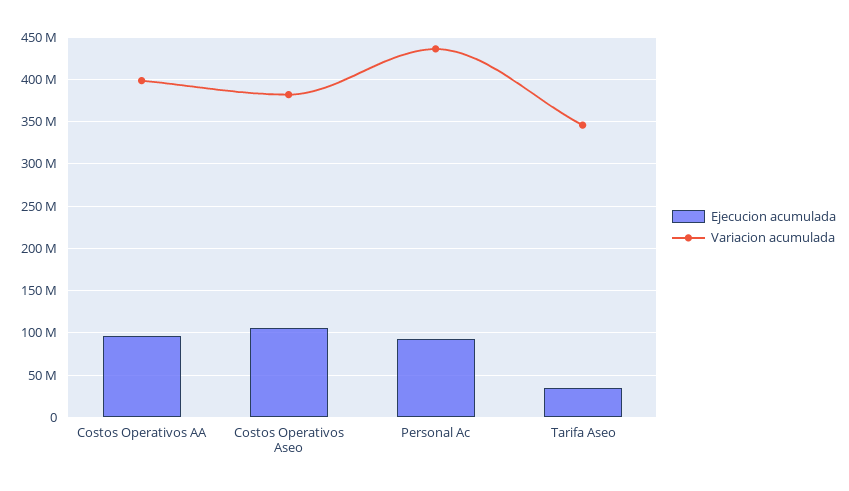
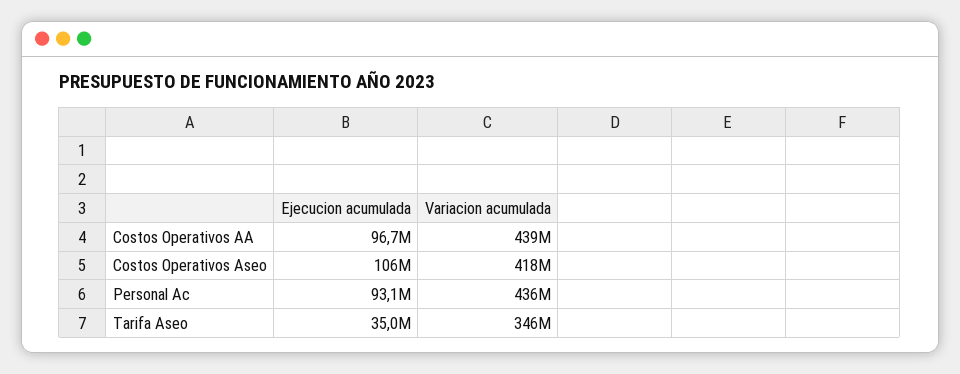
  {
    "Ejecucion acumulada": {
      "Costos Operativos AA": 96700000,
      "Costos Operativos Aseo": 106000000,
      "Personal Ac": 93100000,
      "Tarifa Aseo": 35000000
    },
    "Variacion acumulada": {
-     "Costos Operativos AA": 400000000,
+     "Costos Operativos AA": 439000000,
-     "Costos Operativos Aseo": 380000000,
+     "Costos Operativos Aseo": 418000000,
      "Personal Ac": 436000000,
      "Tarifa Aseo": 346000000
    }
  }

